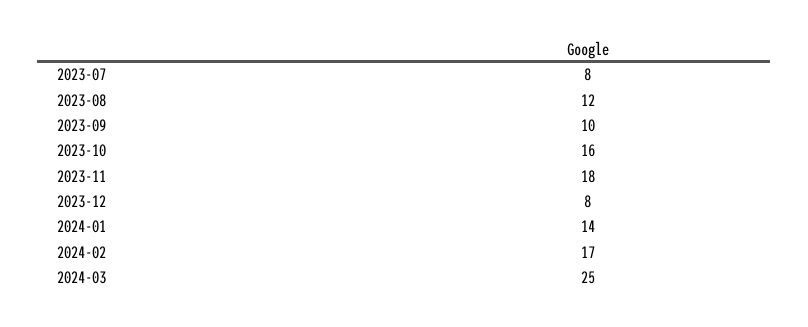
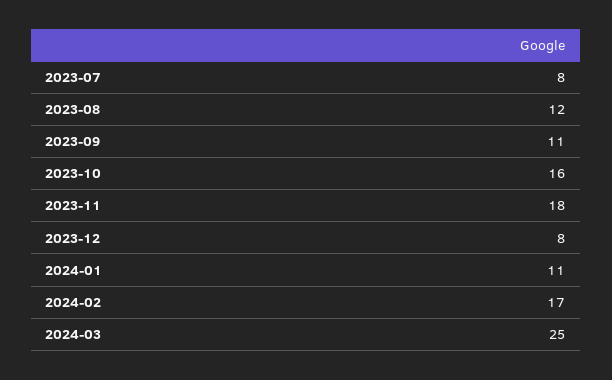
  {
    "2023-07": 8,
    "2023-08": 12,
-   "2023-09": 10,
+   "2023-09": 11,
    "2023-10": 16,
    "2023-11": 18,
    "2023-12": 8,
-   "2024-01": 14,
+   "2024-01": 11,
    "2024-02": 17,
    "2024-03": 25
  }

